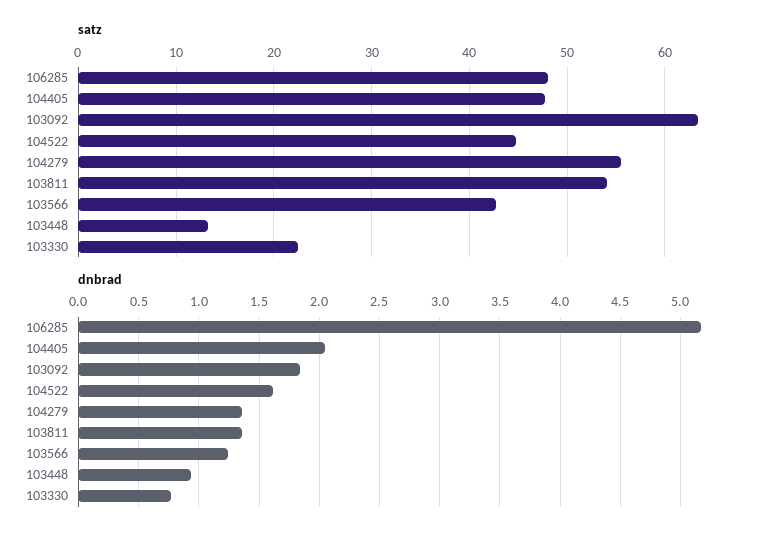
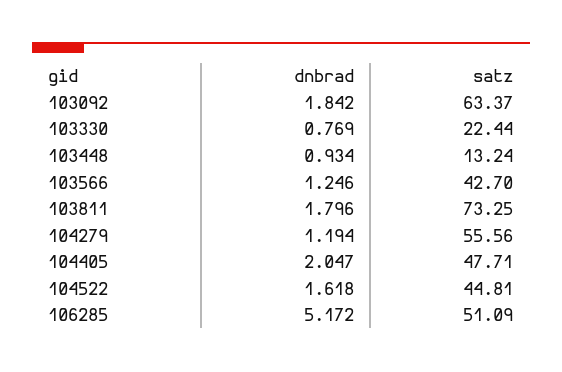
  {
    "satz": {
-     "106285": 48,
+     "106285": 51.09,
      "104405": 47.71,
      "103092": 63.37,
      "104522": 44.81,
      "104279": 55.56,
-     "103811": 54,
+     "103811": 73.25,
      "103566": 42.7,
      "103448": 13.24,
      "103330": 22.44
    },
    "dnbrad": {
      "106285": 5.172,
      "104405": 2.047,
      "103092": 1.842,
      "104522": 1.618,
-     "104279": 1.35,
+     "104279": 1.194,
-     "103811": 1.35,
+     "103811": 1.796,
      "103566": 1.246,
      "103448": 0.934,
      "103330": 0.769
    }
  }

